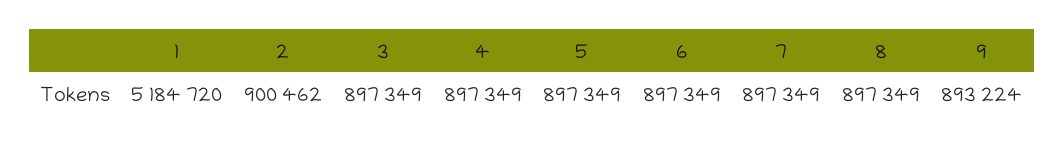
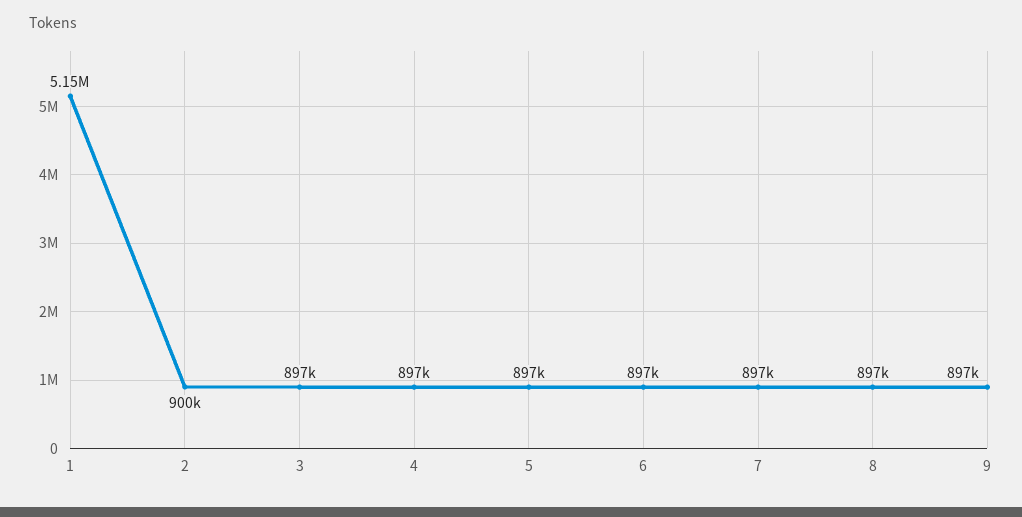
  {
-   "1": 5184720,
+   "1": 5150000,
    "2": 900462,
    "3": 897349,
    "4": 897349,
    "5": 897349,
    "6": 897349,
    "7": 897349,
    "8": 897349,
-   "9": 893224
+   "9": 897000
  }

